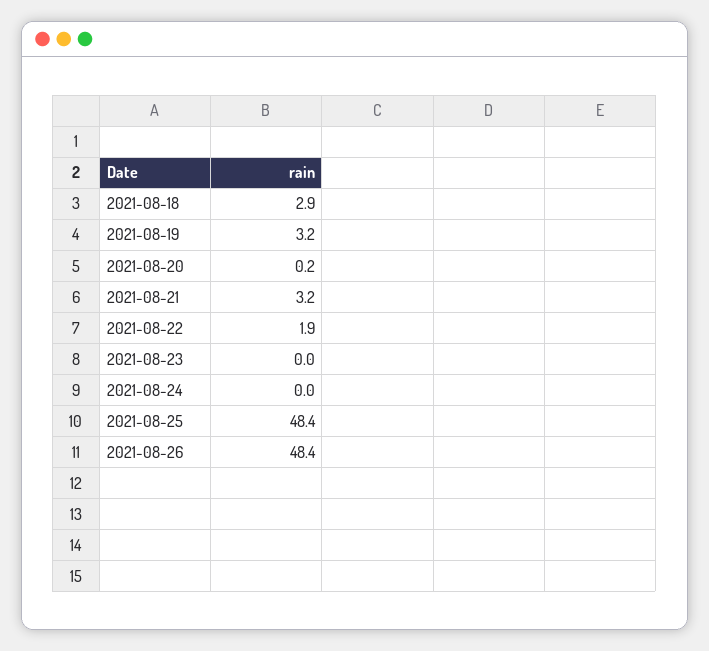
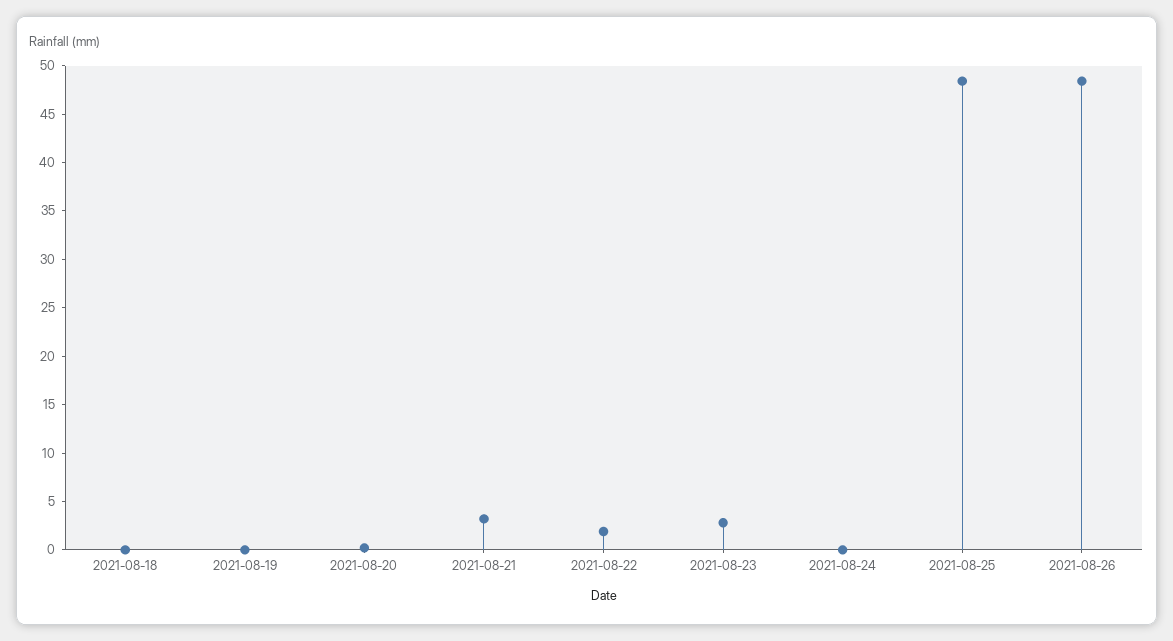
  {
-   "2021-08-18": 2.9,
+   "2021-08-18": 0,
-   "2021-08-19": 3.2,
+   "2021-08-19": 0,
    "2021-08-20": 0.2,
    "2021-08-21": 3.2,
    "2021-08-22": 1.9,
-   "2021-08-23": 0,
+   "2021-08-23": 3,
    "2021-08-24": 0,
    "2021-08-25": 48.4,
    "2021-08-26": 48.4
  }

